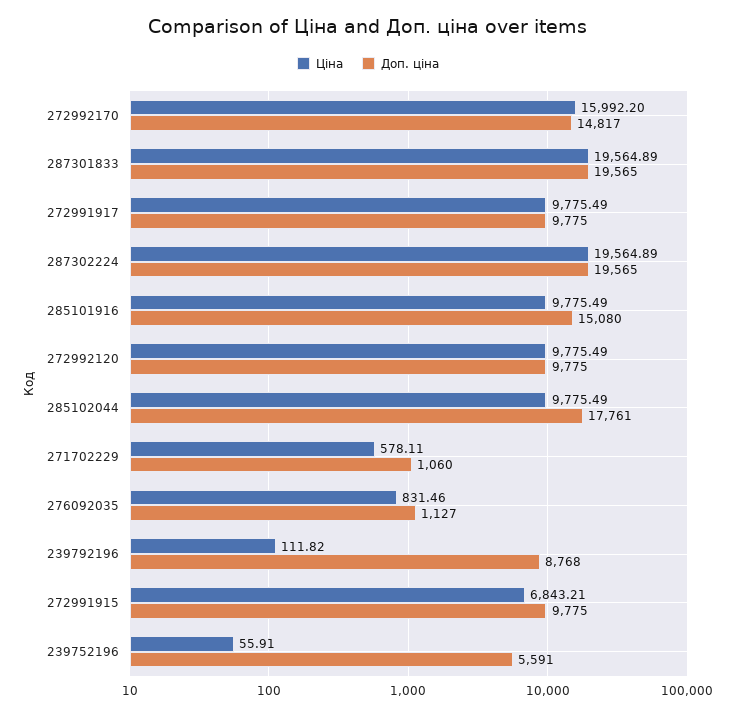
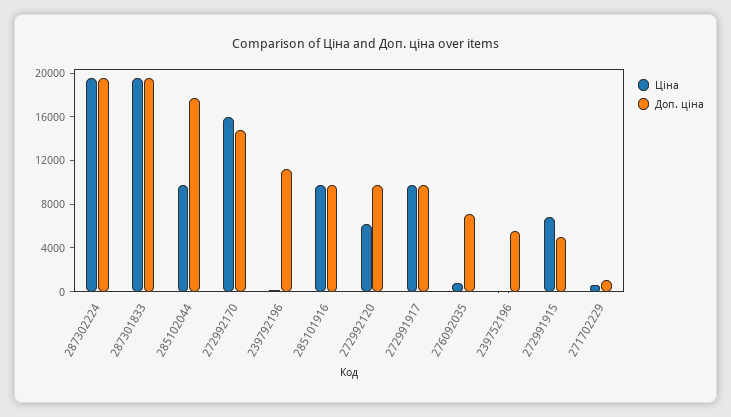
  {
    "Ціна": {
      "272992170": 15992.2,
      "287301833": 19564.89,
      "272991917": 9775.49,
      "287302224": 19564.89,
      "285101916": 9775.49,
-     "272992120": 9775.49,
+     "272992120": 6000,
      "285102044": 9775.49,
      "271702229": 578.11,
      "276092035": 831.46,
      "239792196": 111.82,
      "272991915": 6843.21,
      "239752196": 55.91
    },
    "Доп. ціна": {
      "272992170": 14817,
      "287301833": 19565,
      "272991917": 9775,
      "287302224": 19565,
-     "285101916": 15080,
+     "285101916": 10000,
      "272992120": 9775,
      "285102044": 17761,
      "271702229": 1060,
-     "276092035": 1127,
+     "276092035": 7000,
-     "239792196": 8768,
+     "239792196": 11000,
-     "272991915": 9775,
+     "272991915": 5000,
      "239752196": 5591
    }
  }

